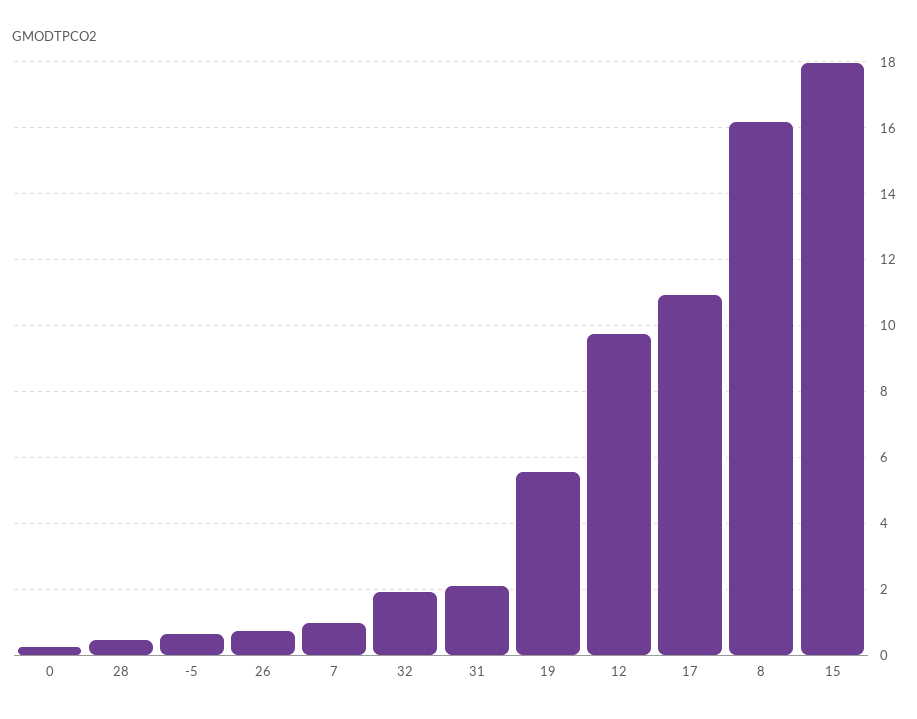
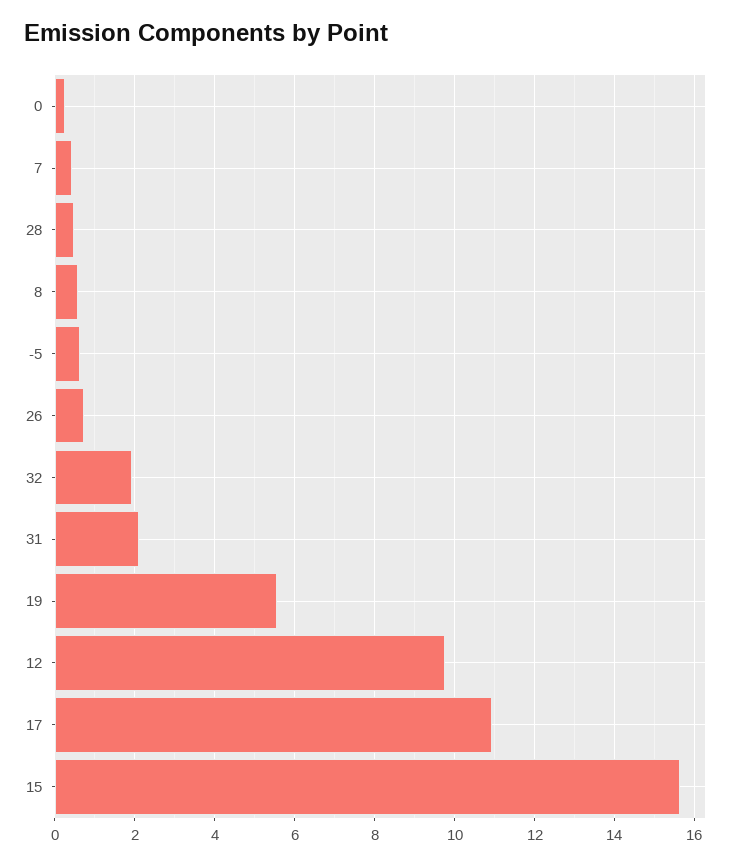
  {
    "0": 0.2,
    "28": 0.4,
    "-5": 0.6,
    "26": 0.8,
-   "7": 1,
+   "7": 0.4,
    "32": 2,
    "31": 2.2,
    "19": 5.6,
    "12": 9.8,
    "17": 11,
-   "8": 16.2,
+   "8": 0.6,
-   "15": 18
+   "15": 15.6
  }

